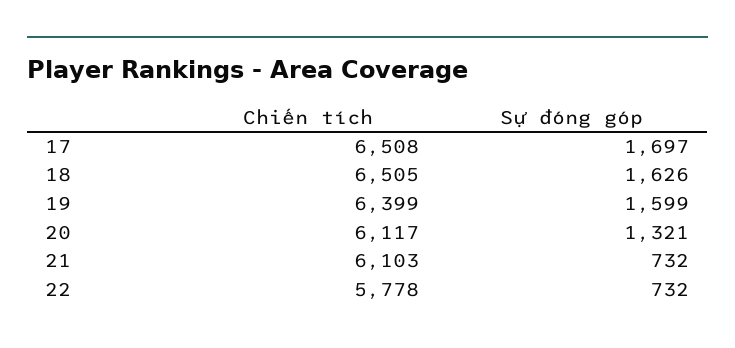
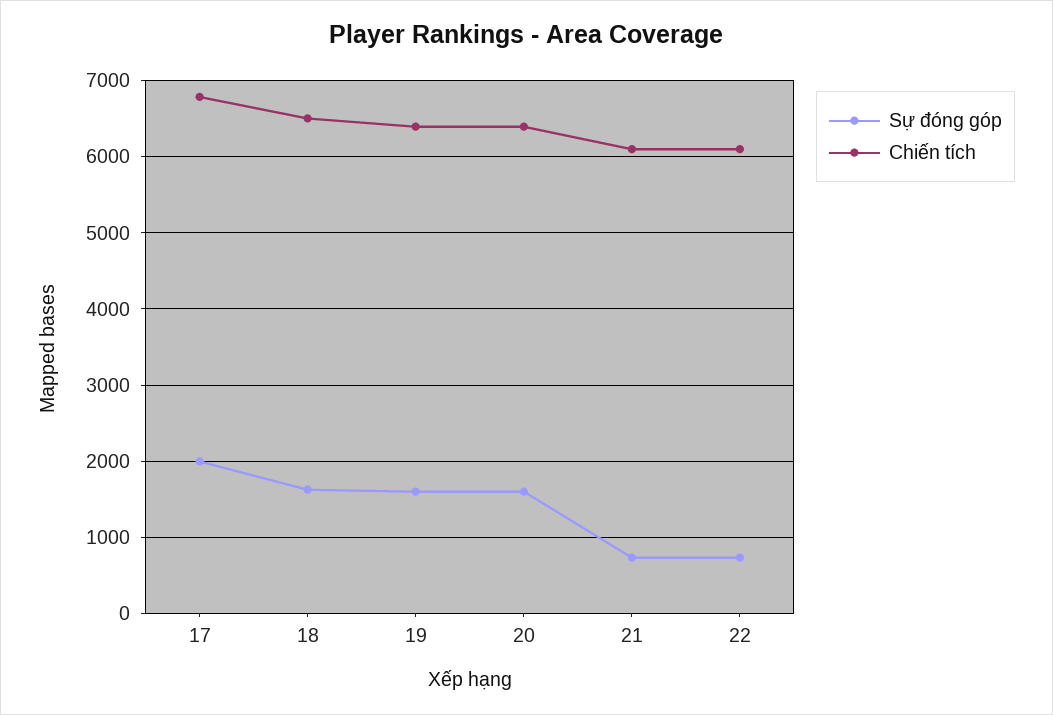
  {
    "Chiến tích": {
-     "17": 6508,
+     "17": 6800,
      "18": 6505,
      "19": 6399,
-     "20": 6117,
+     "20": 6400,
      "21": 6103,
-     "22": 5778
+     "22": 6100
    },
    "Sự đóng góp": {
-     "17": 1697,
+     "17": 2000,
      "18": 1626,
      "19": 1599,
-     "20": 1321,
+     "20": 1600,
      "21": 732,
      "22": 732
    }
  }

